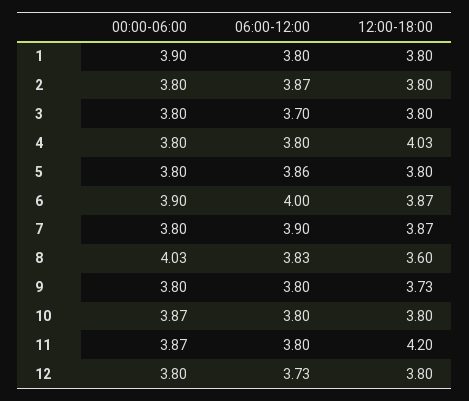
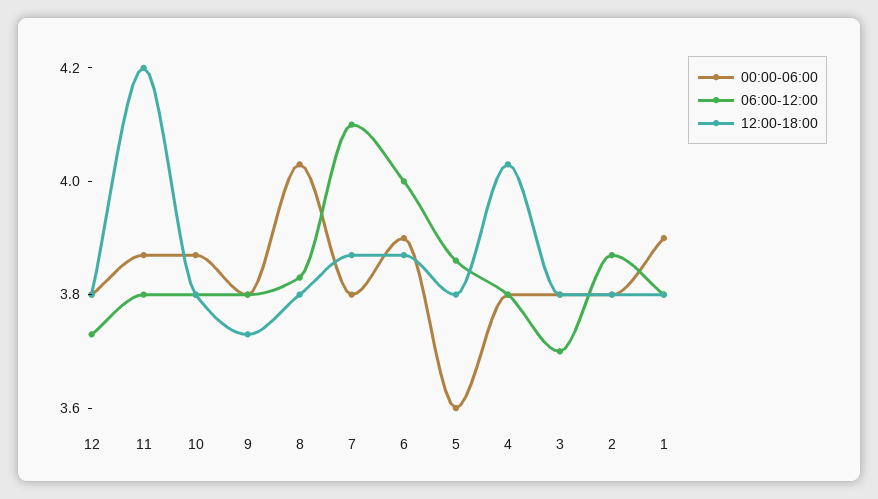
  {
    "00:00-06:00": {
      "1": 3.9,
      "2": 3.8,
      "3": 3.8,
      "4": 3.8,
-     "5": 3.8,
+     "5": 3.6,
      "6": 3.9,
      "7": 3.8,
      "8": 4.03,
      "9": 3.8,
      "10": 3.87,
      "11": 3.87,
      "12": 3.8
    },
    "06:00-12:00": {
      "1": 3.8,
      "2": 3.87,
      "3": 3.7,
      "4": 3.8,
      "5": 3.86,
      "6": 4,
-     "7": 3.9,
+     "7": 4.1,
      "8": 3.83,
      "9": 3.8,
      "10": 3.8,
      "11": 3.8,
      "12": 3.73
    },
    "12:00-18:00": {
      "1": 3.8,
      "2": 3.8,
      "3": 3.8,
      "4": 4.03,
      "5": 3.8,
      "6": 3.87,
      "7": 3.87,
-     "8": 3.6,
+     "8": 3.8,
      "9": 3.73,
      "10": 3.8,
      "11": 4.2,
      "12": 3.8
    }
  }

